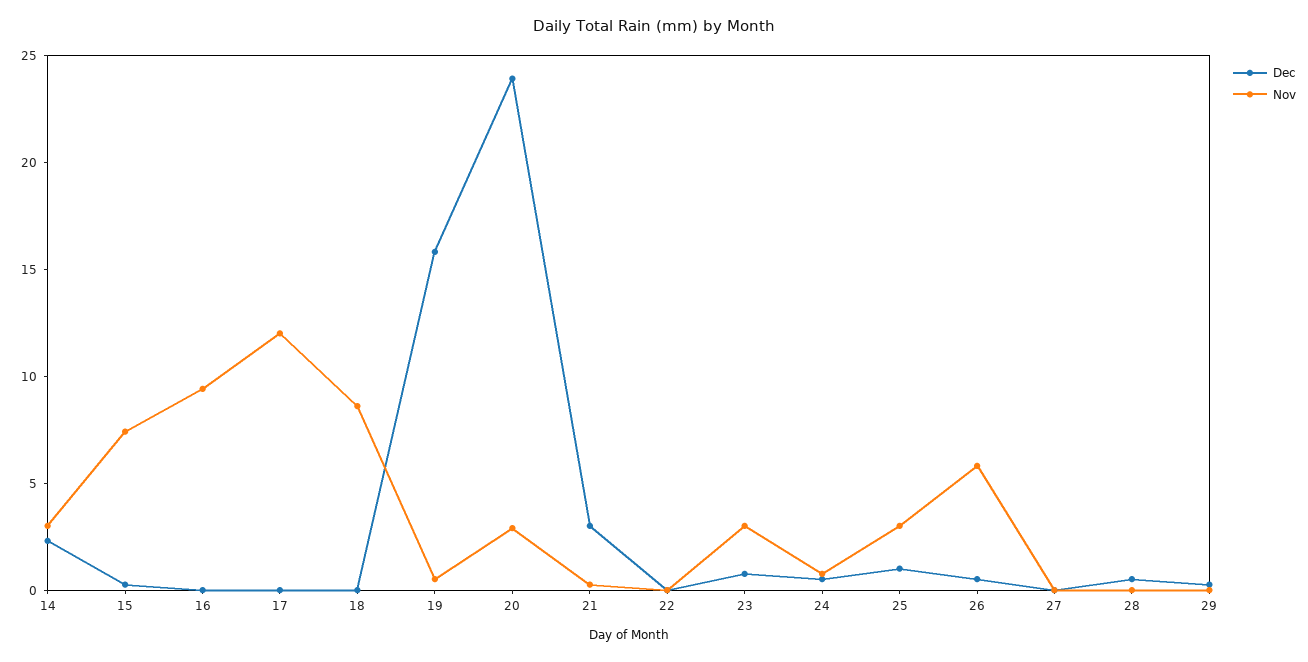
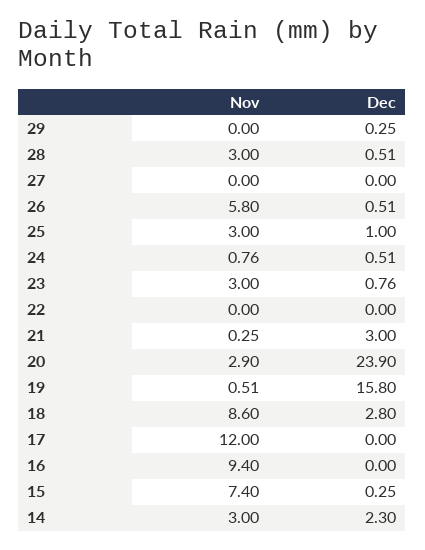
  {
    "Dec": {
      "14": 2.3,
      "15": 0.25,
      "16": 0,
      "17": 0,
-     "18": 0,
+     "18": 2.8,
      "19": 15.8,
      "20": 23.9,
      "21": 3,
      "22": 0,
      "23": 0.76,
      "24": 0.51,
      "25": 1,
      "26": 0.51,
      "27": 0,
      "28": 0.51,
      "29": 0.25
    },
    "Nov": {
      "14": 3,
      "15": 7.4,
      "16": 9.4,
      "17": 12,
      "18": 8.6,
      "19": 0.51,
      "20": 2.9,
      "21": 0.25,
      "22": 0,
      "23": 3,
      "24": 0.76,
      "25": 3,
      "26": 5.8,
      "27": 0,
-     "28": 0,
+     "28": 3,
      "29": 0
    }
  }

